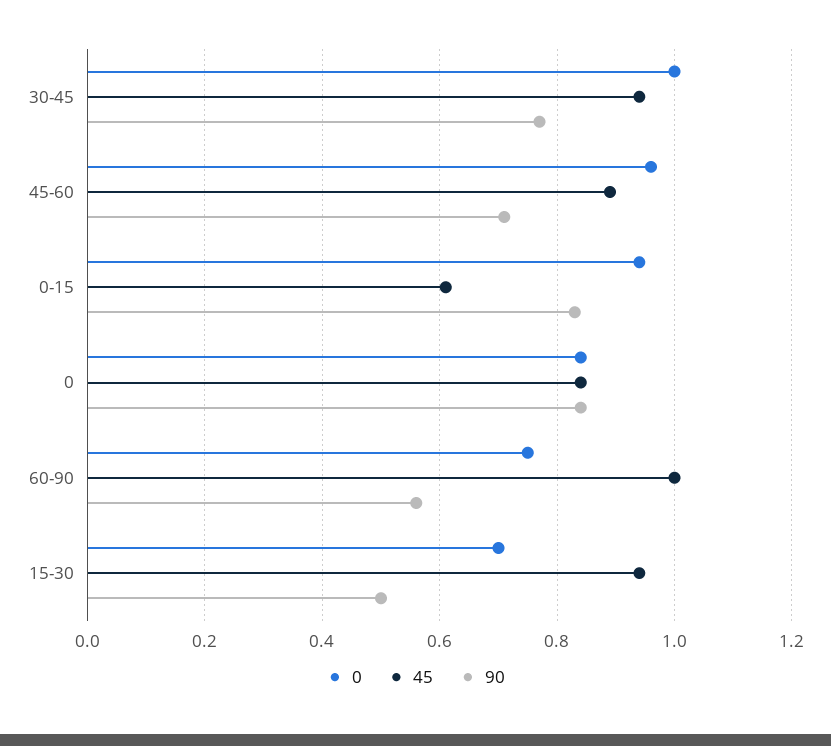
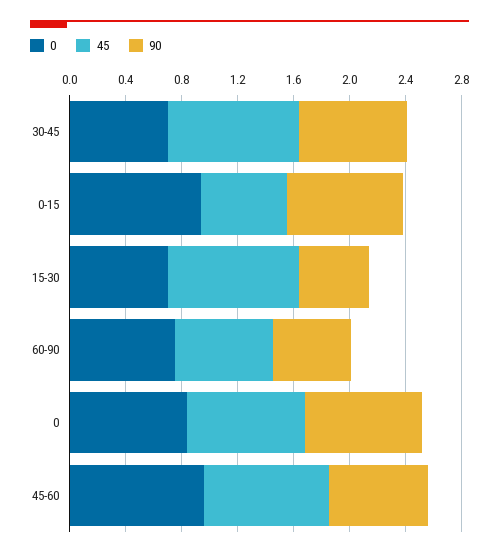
  {
    "0": {
-     "30-45": 1,
+     "30-45": 0.7,
      "45-60": 0.95,
      "0-15": 0.95,
      "0": 0.85,
      "60-90": 0.75,
      "15-30": 0.7
    },
    "45": {
      "30-45": 0.95,
      "45-60": 0.9,
      "0-15": 0.6,
      "0": 0.85,
-     "60-90": 1,
+     "60-90": 0.7,
      "15-30": 0.95
    },
    "90": {
      "30-45": 0.75,
      "45-60": 0.7,
      "0-15": 0.85,
      "0": 0.85,
      "60-90": 0.55,
      "15-30": 0.5
    }
  }

